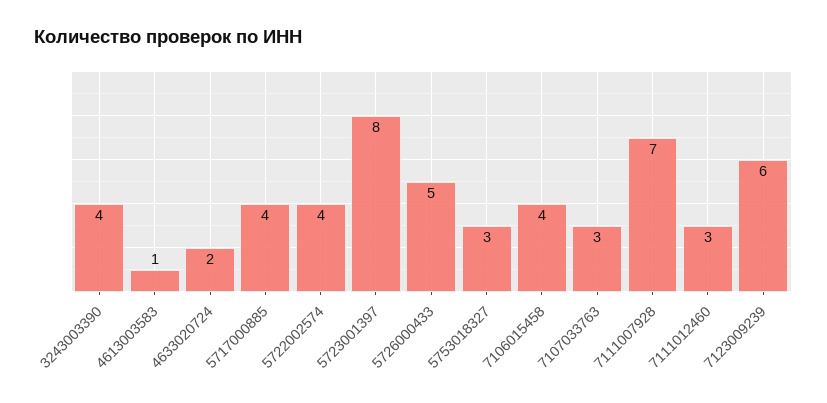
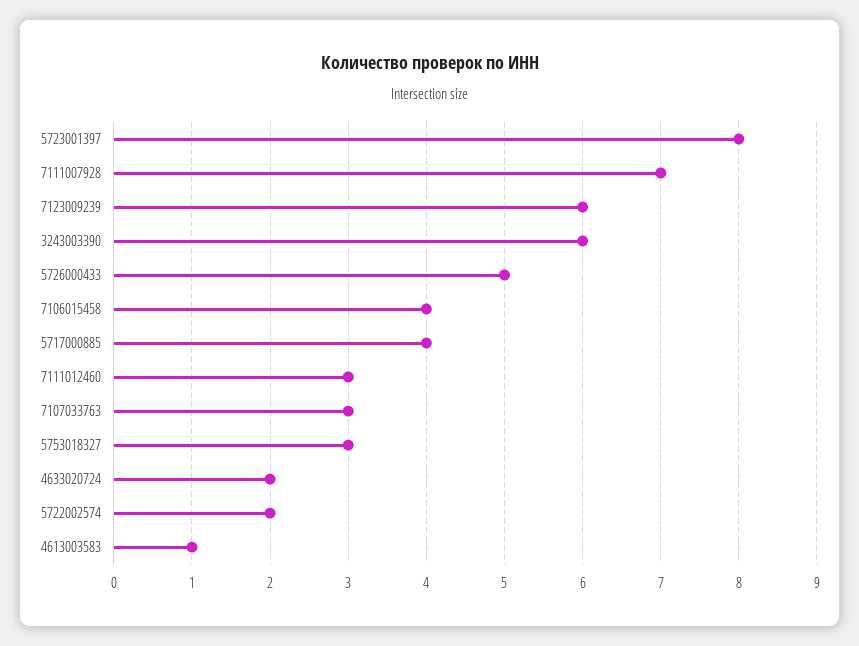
  {
-   "3243003390": 4,
+   "3243003390": 6,
    "4613003583": 1,
    "4633020724": 2,
    "5717000885": 4,
-   "5722002574": 4,
+   "5722002574": 2,
    "5723001397": 8,
    "5726000433": 5,
    "5753018327": 3,
    "7106015458": 4,
    "7107033763": 3,
    "7111007928": 7,
    "7111012460": 3,
    "7123009239": 6
  }

